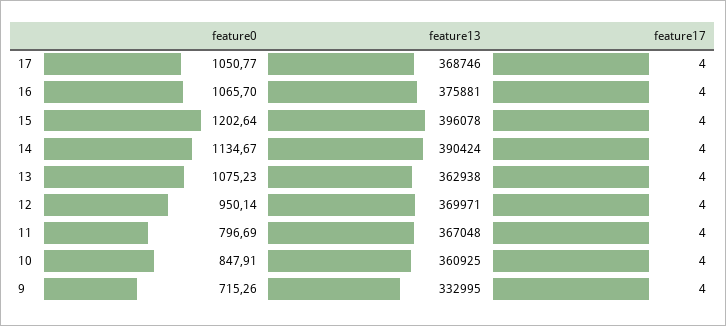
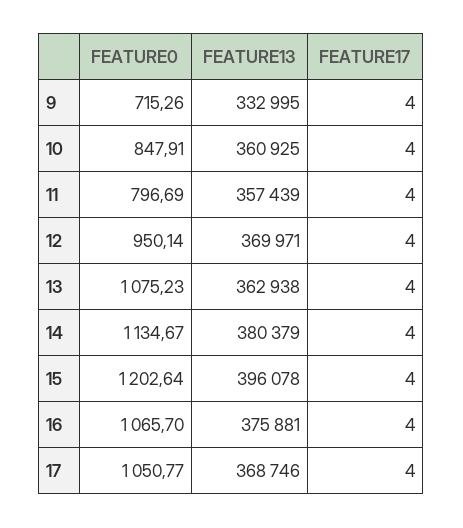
  {
    "feature0": {
      "17": 1050.77,
      "16": 1065.7,
      "15": 1202.64,
      "14": 1134.67,
      "13": 1075.23,
      "12": 950.14,
      "11": 796.69,
      "10": 847.91,
      "9": 715.26
    },
    "feature13": {
      "17": 368746,
      "16": 375881,
      "15": 396078,
-     "14": 390424,
+     "14": 380379,
      "13": 362938,
      "12": 369971,
-     "11": 367048,
+     "11": 357439,
      "10": 360925,
      "9": 332995
    },
    "feature17": {
      "17": 4,
      "16": 4,
      "15": 4,
      "14": 4,
      "13": 4,
      "12": 4,
      "11": 4,
      "10": 4,
      "9": 4
    }
  }

